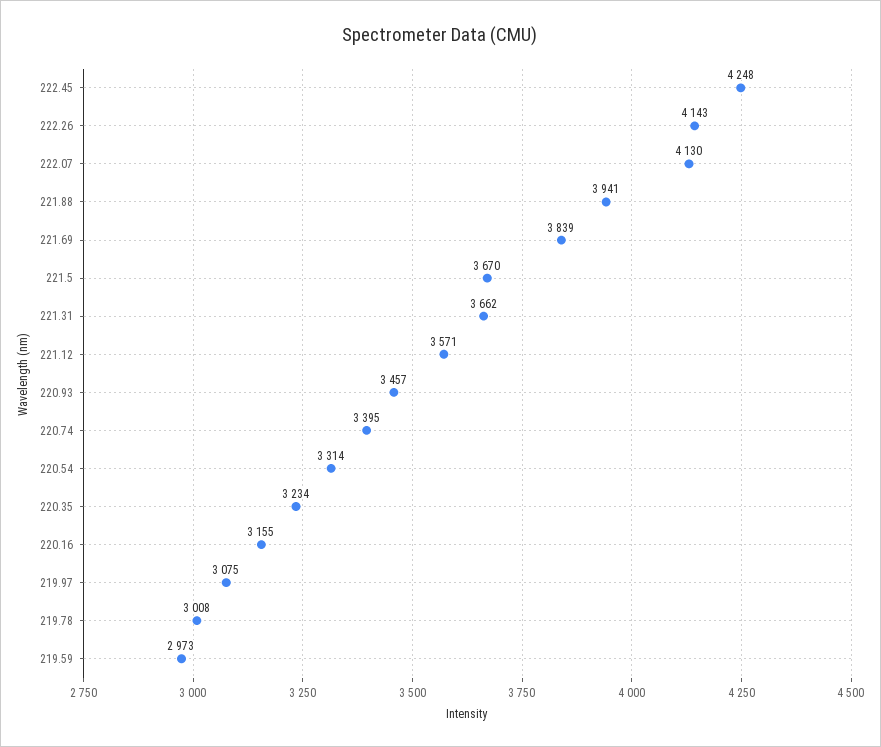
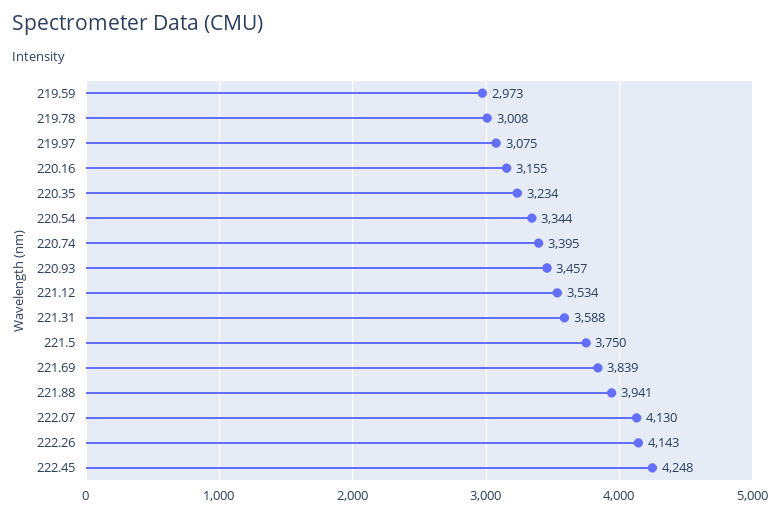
  {
    "222.45": 4248,
    "222.26": 4143,
    "222.07": 4130,
    "221.88": 3941,
    "221.69": 3839,
-   "221.5": 3670,
+   "221.5": 3750,
-   "221.31": 3662,
+   "221.31": 3588,
-   "221.12": 3571,
+   "221.12": 3534,
    "220.93": 3457,
    "220.74": 3395,
-   "220.54": 3314,
+   "220.54": 3344,
    "220.35": 3234,
    "220.16": 3155,
    "219.97": 3075,
    "219.78": 3008,
    "219.59": 2973
  }

